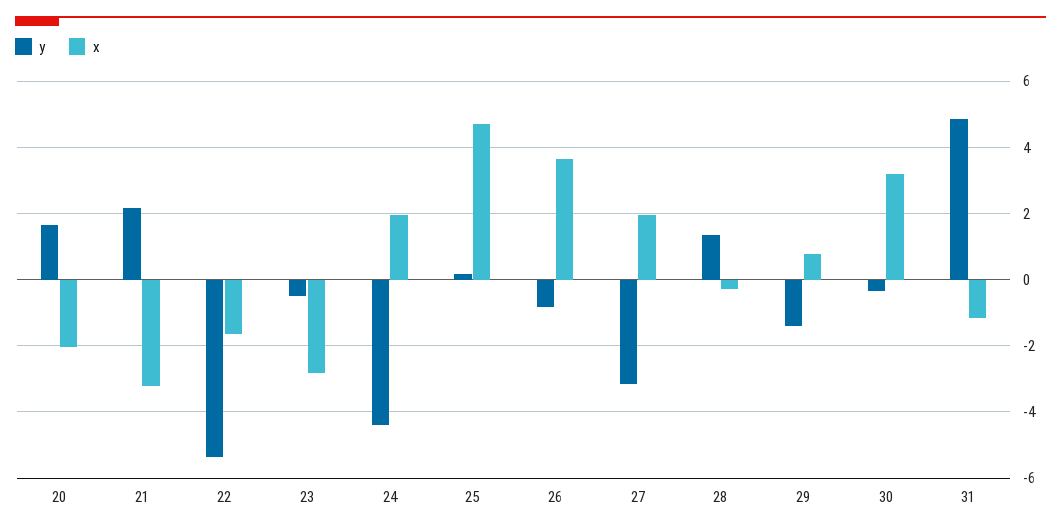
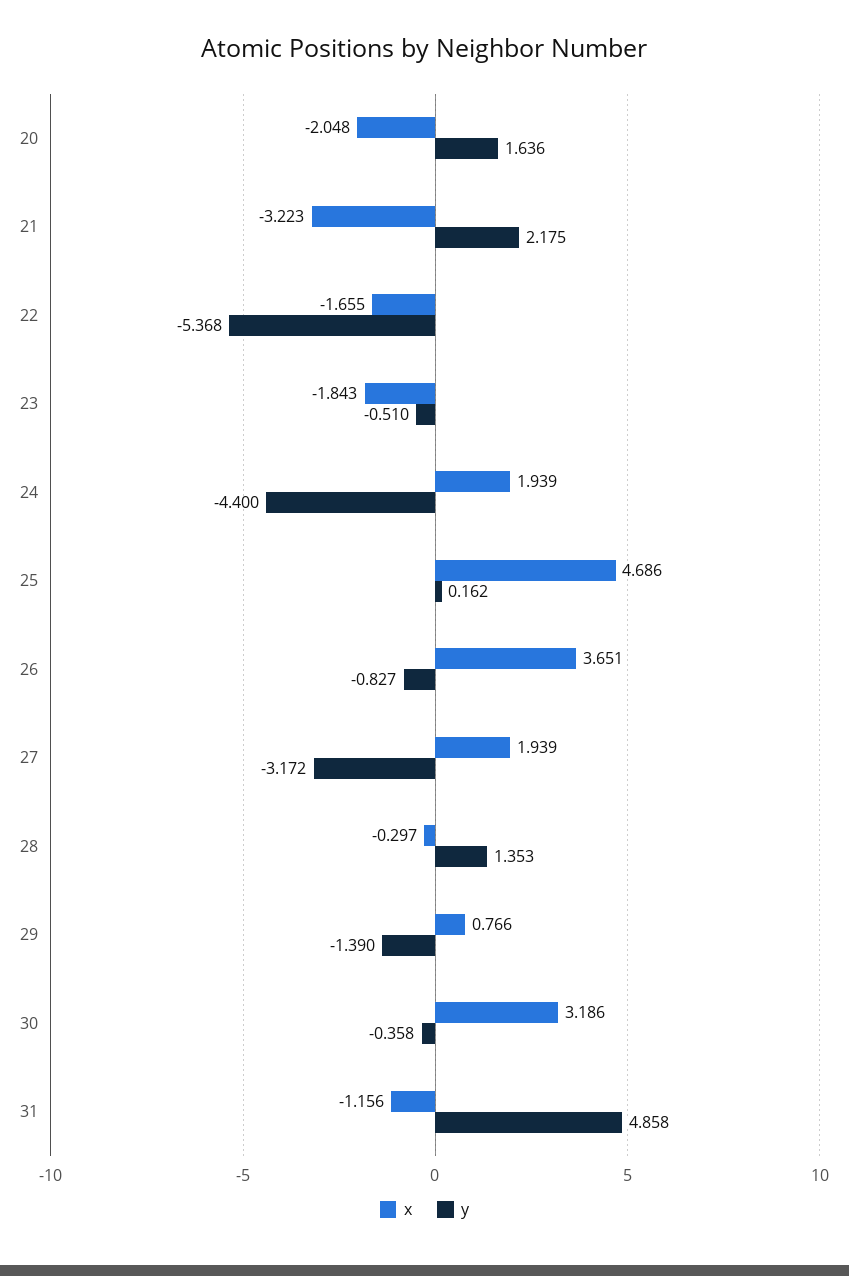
  {
    "y": {
      "20": 1.636,
      "21": 2.175,
      "22": -5.368,
      "23": -0.51,
      "24": -4.4,
      "25": 0.162,
      "26": -0.827,
      "27": -3.172,
      "28": 1.353,
      "29": -1.39,
      "30": -0.358,
      "31": 4.858
    },
    "x": {
      "20": -2.048,
      "21": -3.223,
      "22": -1.655,
-     "23": -2.8,
+     "23": -1.843,
      "24": 1.939,
      "25": 4.686,
      "26": 3.651,
      "27": 1.939,
      "28": -0.297,
      "29": 0.766,
      "30": 3.186,
      "31": -1.156
    }
  }

